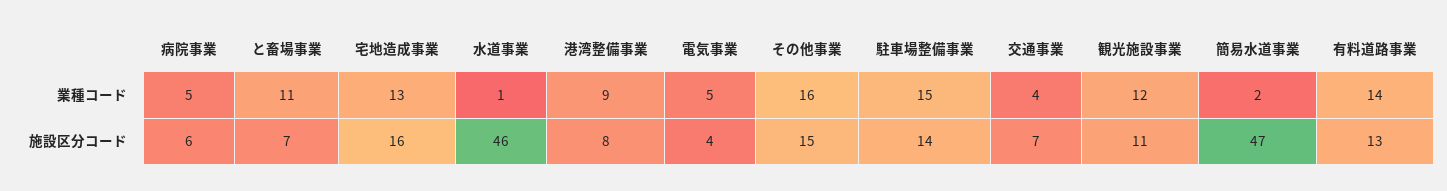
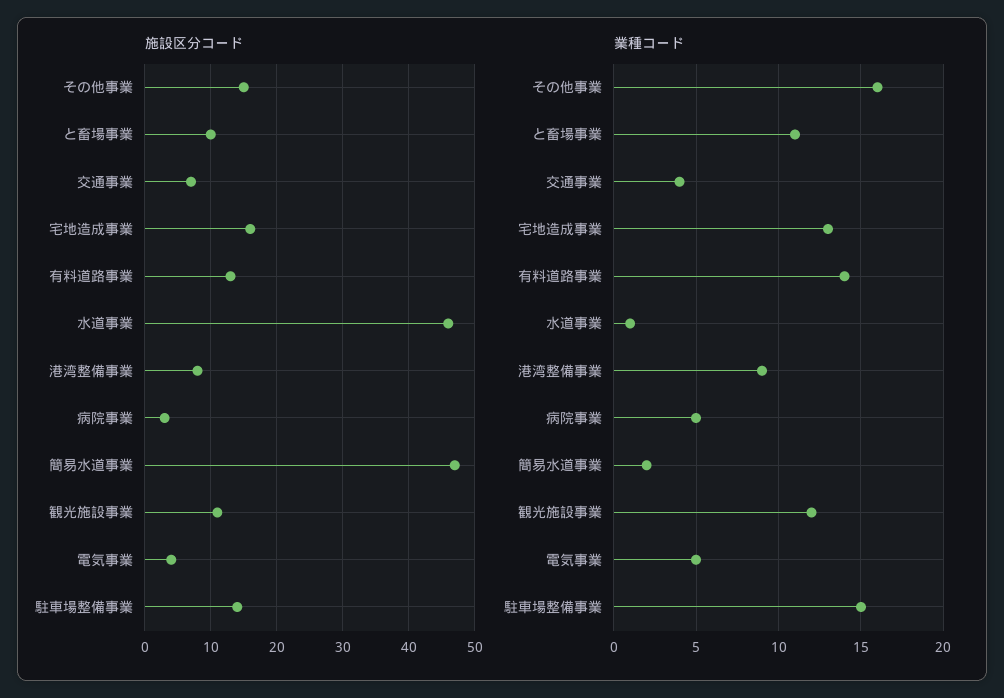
  {
    "業種コード": {
      "病院事業": 5,
      "と畜場事業": 11,
      "宅地造成事業": 13,
      "水道事業": 1,
      "港湾整備事業": 9,
      "電気事業": 5,
      "その他事業": 16,
      "駐車場整備事業": 15,
      "交通事業": 4,
      "観光施設事業": 12,
      "簡易水道事業": 2,
      "有料道路事業": 14
    },
    "施設区分コード": {
-     "病院事業": 6,
+     "病院事業": 3,
-     "と畜場事業": 7,
+     "と畜場事業": 10,
      "宅地造成事業": 16,
      "水道事業": 46,
      "港湾整備事業": 8,
      "電気事業": 4,
      "その他事業": 15,
      "駐車場整備事業": 14,
      "交通事業": 7,
      "観光施設事業": 11,
      "簡易水道事業": 47,
      "有料道路事業": 13
    }
  }

